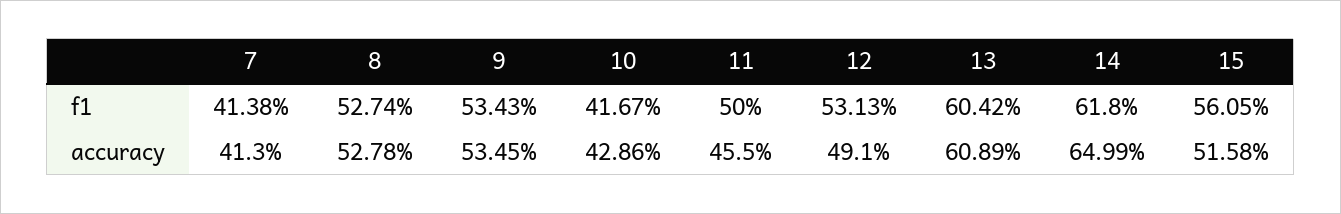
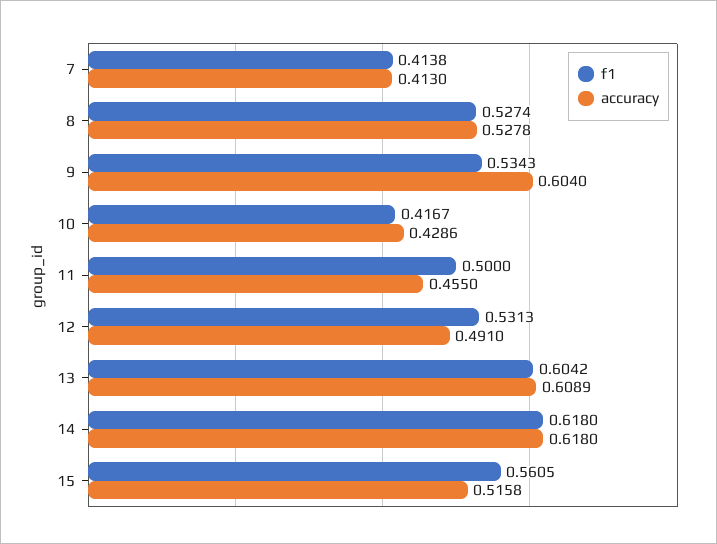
  {
    "f1": {
      "7": 0.4138,
      "8": 0.5274,
      "9": 0.5343,
      "10": 0.4167,
      "11": 0.5,
      "12": 0.5313,
      "13": 0.6042,
      "14": 0.618,
      "15": 0.5605
    },
    "accuracy": {
      "7": 0.413,
      "8": 0.5278,
-     "9": 0.5345,
+     "9": 0.604,
      "10": 0.4286,
      "11": 0.455,
      "12": 0.491,
      "13": 0.6089,
-     "14": 0.6499,
+     "14": 0.618,
      "15": 0.5158
    }
  }

